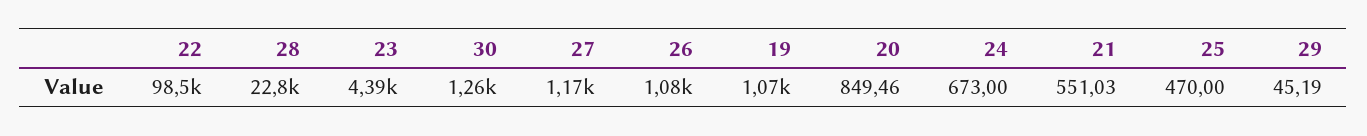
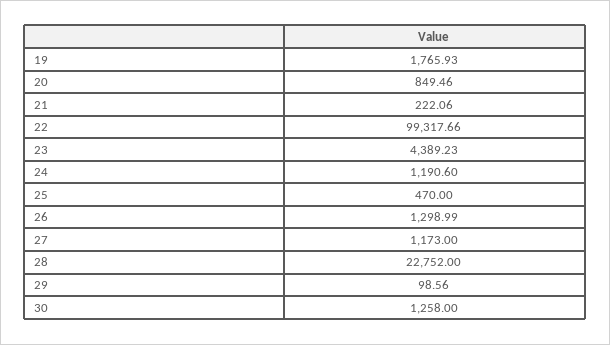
  {
-   "22": 98500,
+   "22": 99317.66,
    "28": 22752,
    "23": 4389.23,
    "30": 1258,
    "27": 1173,
-   "26": 1080,
+   "26": 1298.99,
-   "19": 1070,
+   "19": 1765.93,
    "20": 849.46,
-   "24": 673,
+   "24": 1190.6,
-   "21": 551.03,
+   "21": 222.06,
    "25": 470,
-   "29": 45.19
+   "29": 98.56
  }

